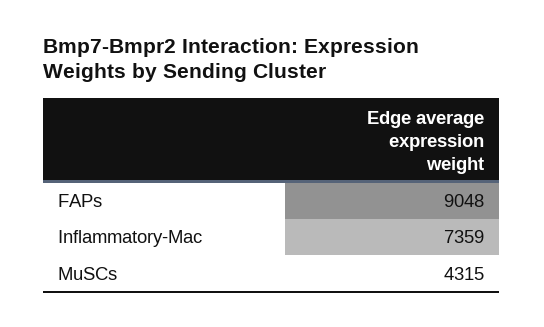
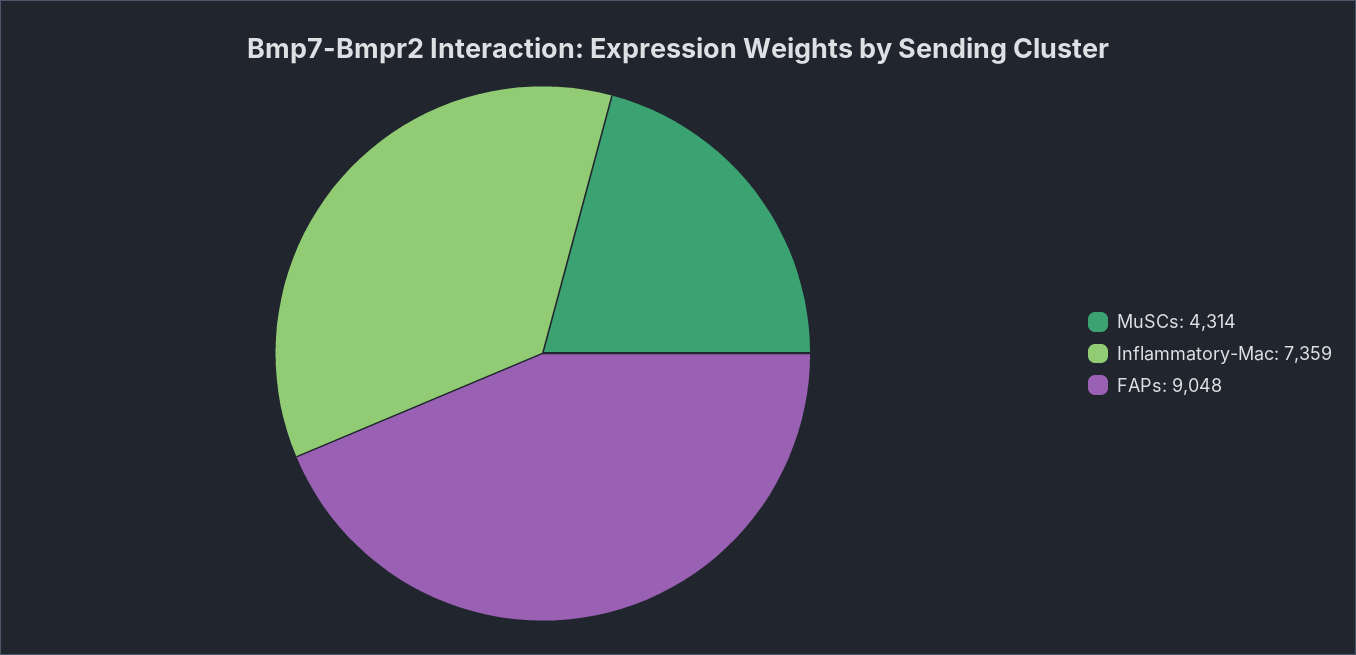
  {
    "FAPs": 9048,
    "Inflammatory-Mac": 7359,
-   "MuSCs": 4315
+   "MuSCs": 4314
  }

